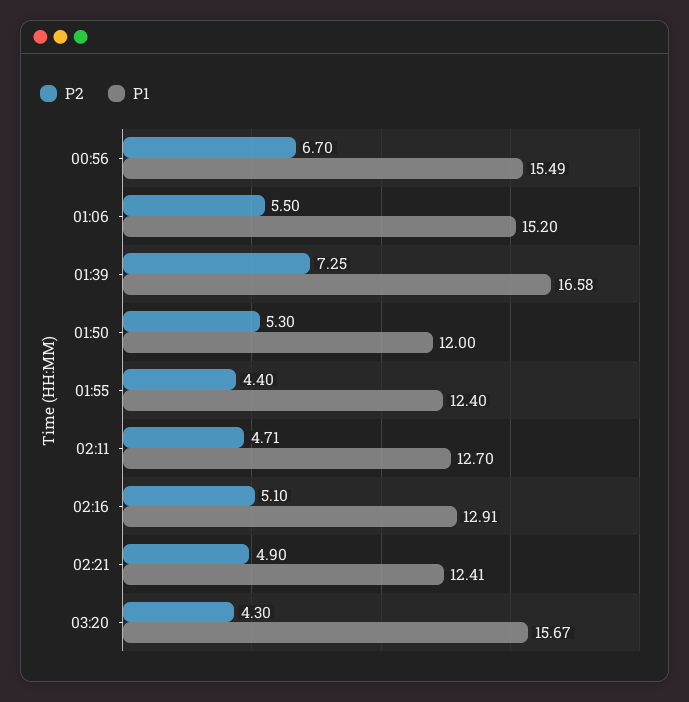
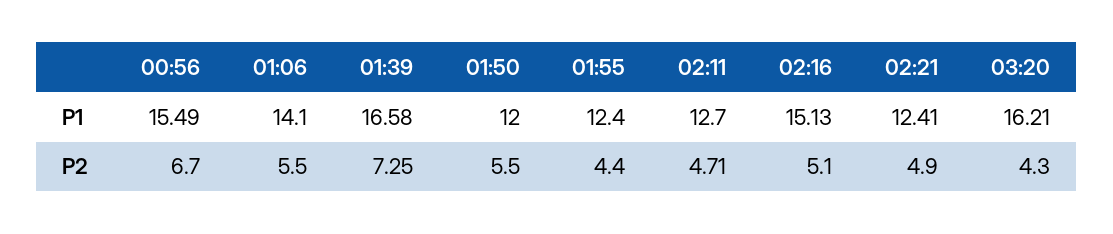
  {
    "P2": {
      "00:56": 6.7,
      "01:06": 5.5,
      "01:39": 7.25,
-     "01:50": 5.3,
+     "01:50": 5.5,
      "01:55": 4.4,
      "02:11": 4.71,
      "02:16": 5.1,
      "02:21": 4.9,
      "03:20": 4.3
    },
    "P1": {
      "00:56": 15.49,
-     "01:06": 15.2,
+     "01:06": 14.1,
      "01:39": 16.58,
      "01:50": 12,
      "01:55": 12.4,
      "02:11": 12.7,
-     "02:16": 12.91,
+     "02:16": 15.13,
      "02:21": 12.41,
-     "03:20": 15.67
+     "03:20": 16.21
    }
  }

